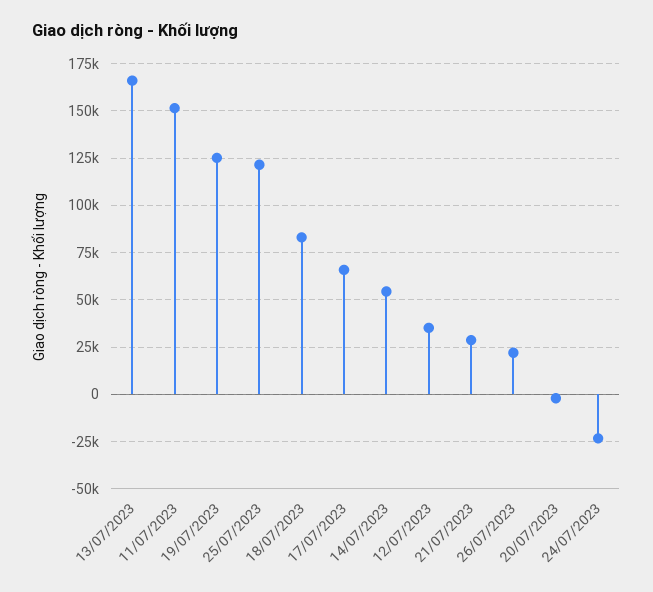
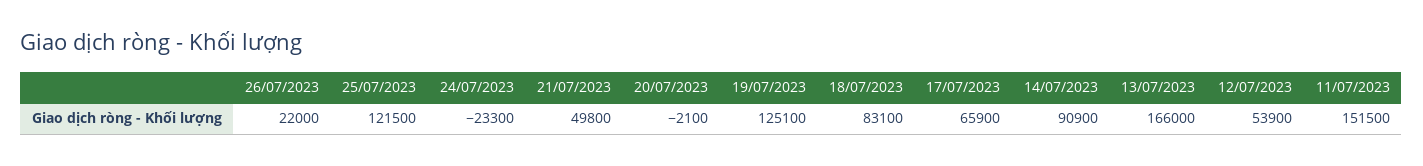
  {
    "13/07/2023": 166000,
    "11/07/2023": 151500,
    "19/07/2023": 125100,
    "25/07/2023": 121500,
    "18/07/2023": 83100,
    "17/07/2023": 65900,
-   "14/07/2023": 55000,
+   "14/07/2023": 90900,
-   "12/07/2023": 35000,
+   "12/07/2023": 53900,
-   "21/07/2023": 30000,
+   "21/07/2023": 49800,
    "26/07/2023": 22000,
    "20/07/2023": -2100,
    "24/07/2023": -23300
  }

